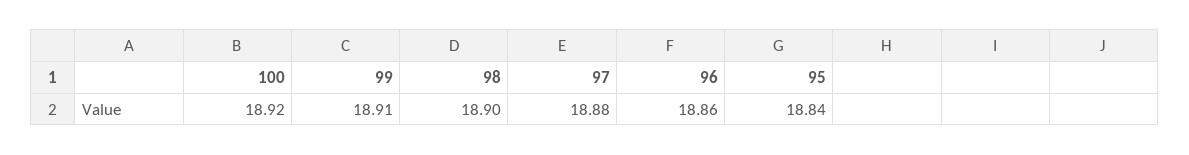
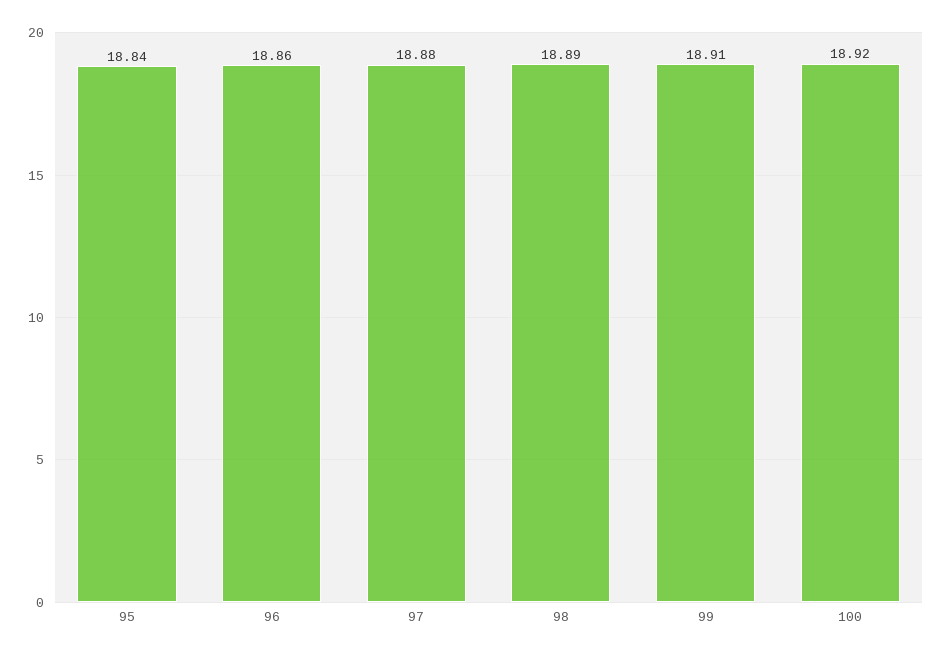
  {
    "100": 18.92,
    "99": 18.91,
-   "98": 18.9,
+   "98": 18.89,
    "97": 18.88,
    "96": 18.86,
    "95": 18.84
  }

